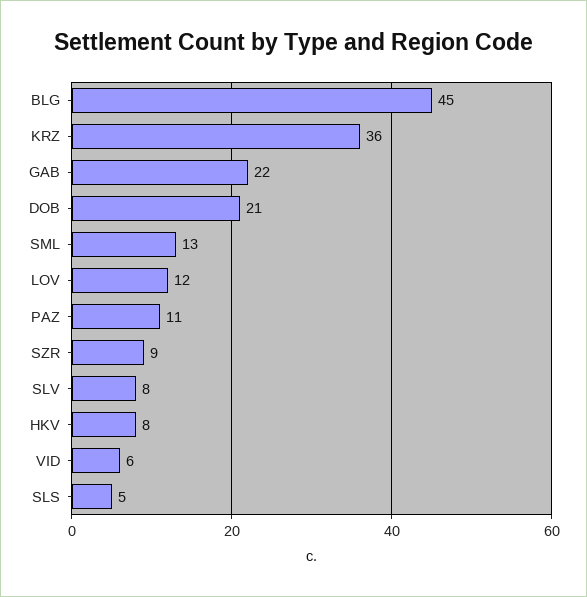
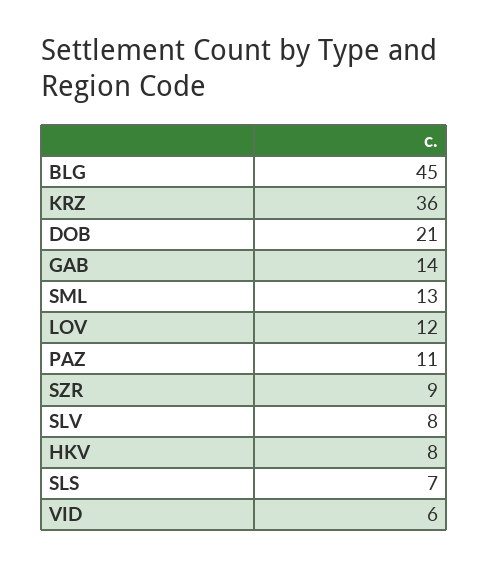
  {
    "BLG": 45,
    "KRZ": 36,
-   "GAB": 22,
+   "GAB": 14,
    "DOB": 21,
    "SML": 13,
    "LOV": 12,
    "PAZ": 11,
    "SZR": 9,
    "SLV": 8,
    "HKV": 8,
    "VID": 6,
-   "SLS": 5
+   "SLS": 7
  }

